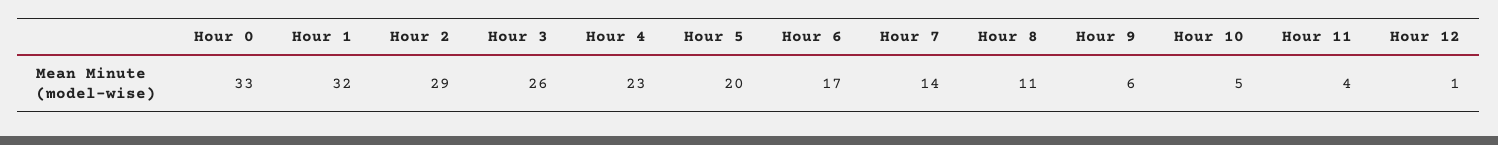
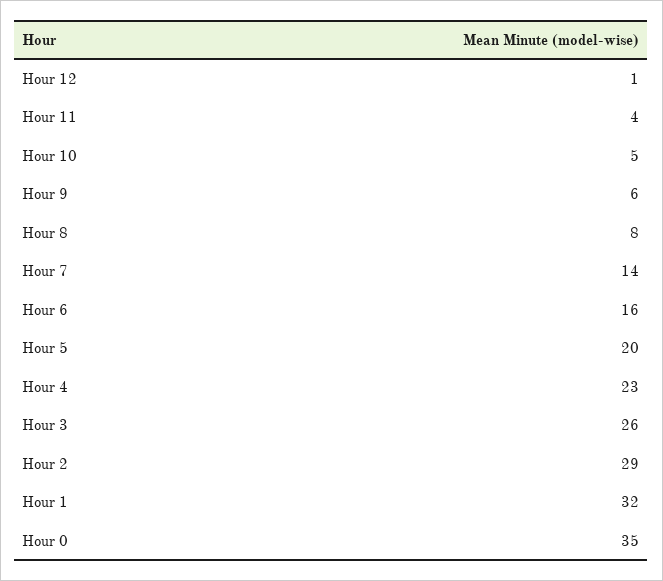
  {
-   "Hour 0": 33,
+   "Hour 0": 35,
    "Hour 1": 32,
    "Hour 2": 29,
    "Hour 3": 26,
    "Hour 4": 23,
    "Hour 5": 20,
-   "Hour 6": 17,
+   "Hour 6": 16,
    "Hour 7": 14,
-   "Hour 8": 11,
+   "Hour 8": 8,
    "Hour 9": 6,
    "Hour 10": 5,
    "Hour 11": 4,
    "Hour 12": 1
  }

